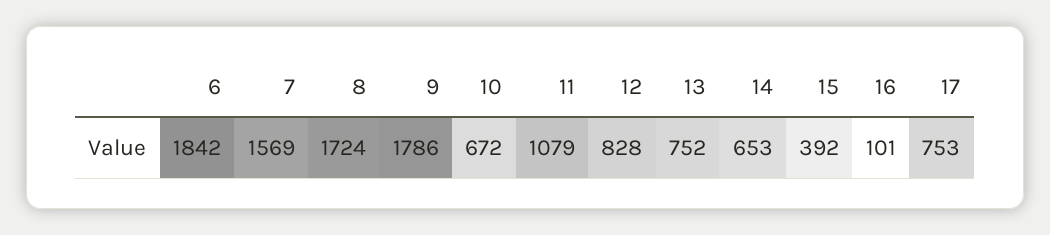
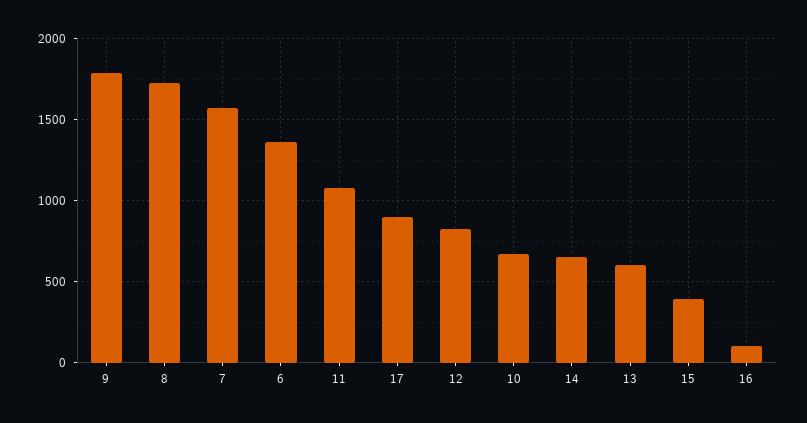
  {
-   "6": 1842,
+   "6": 1350,
    "7": 1569,
    "8": 1724,
    "9": 1786,
    "10": 672,
    "11": 1079,
    "12": 828,
-   "13": 752,
+   "13": 600,
    "14": 653,
    "15": 392,
    "16": 101,
-   "17": 753
+   "17": 900
  }

